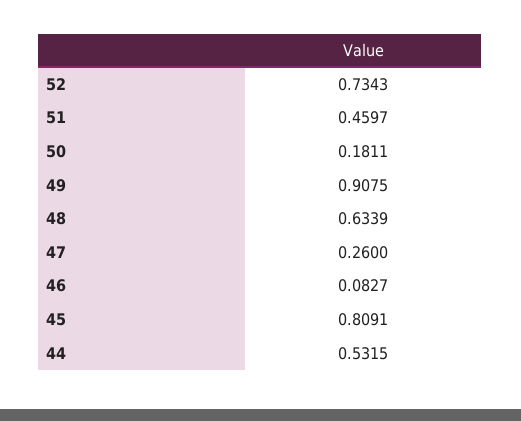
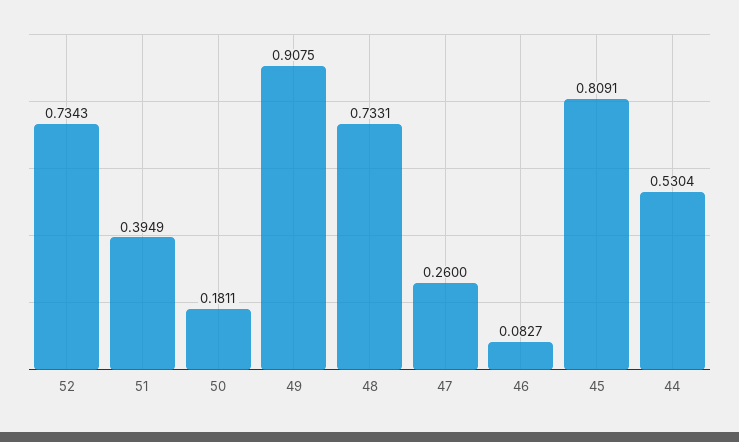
  {
    "52": 0.7343,
-   "51": 0.4597,
+   "51": 0.3949,
    "50": 0.1811,
    "49": 0.9075,
-   "48": 0.6339,
+   "48": 0.7331,
    "47": 0.26,
    "46": 0.0827,
    "45": 0.8091,
-   "44": 0.5315
+   "44": 0.5304
  }

